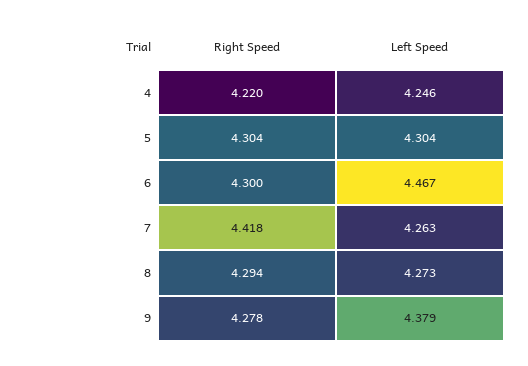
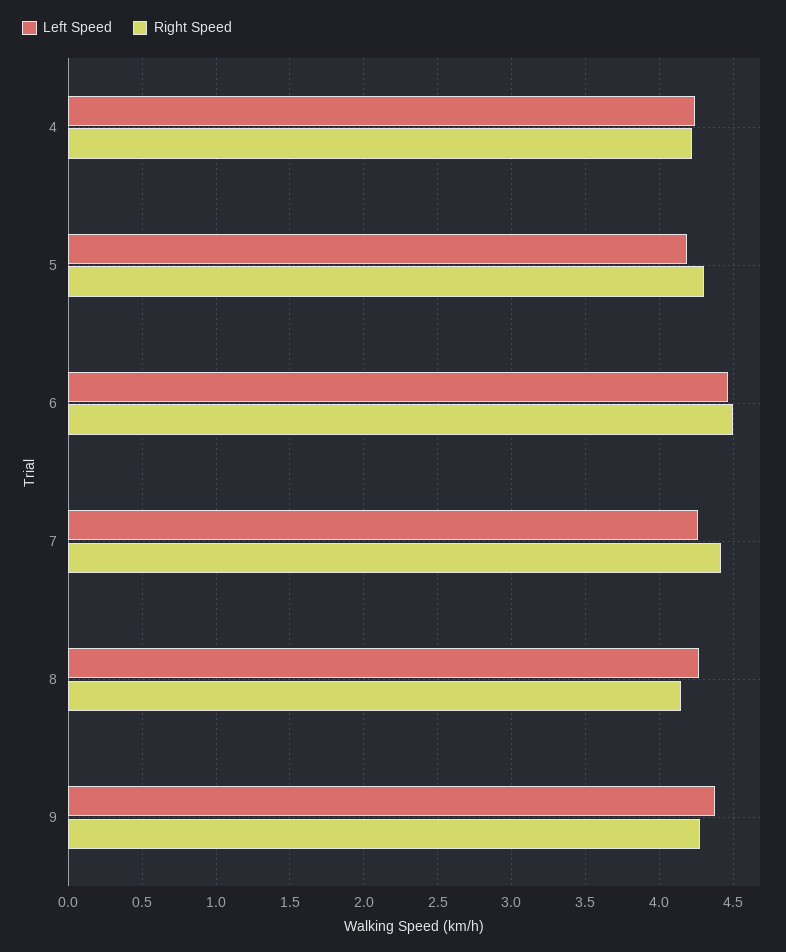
  {
    "Right Speed": {
      "4": 4.22,
      "5": 4.304,
-     "6": 4.3,
+     "6": 4.5,
      "7": 4.418,
-     "8": 4.294,
+     "8": 4.15,
      "9": 4.278
    },
    "Left Speed": {
      "4": 4.246,
-     "5": 4.304,
+     "5": 4.2,
      "6": 4.467,
      "7": 4.263,
      "8": 4.273,
      "9": 4.379
    }
  }

